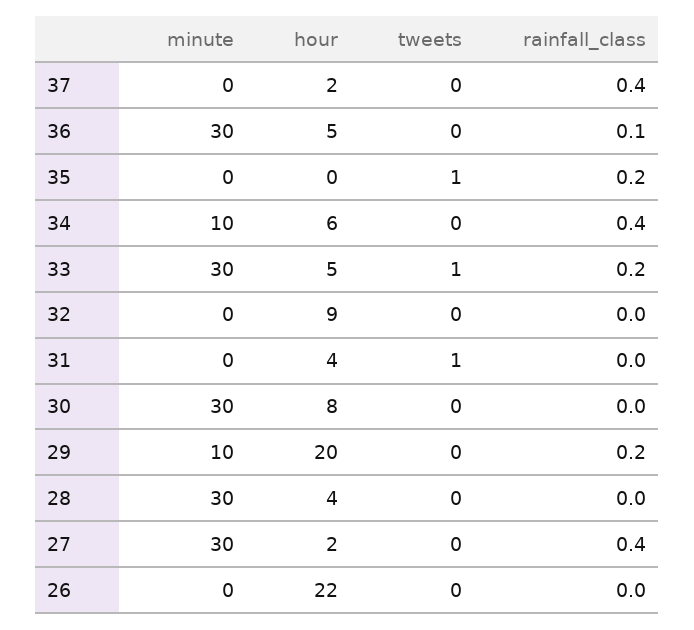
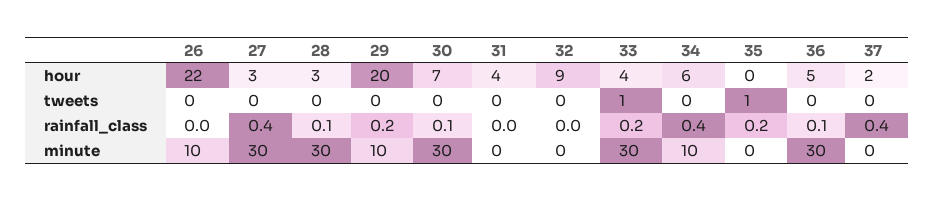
  {
    "minute": {
      "37": 0,
      "36": 30,
      "35": 0,
      "34": 10,
      "33": 30,
      "32": 0,
      "31": 0,
      "30": 30,
      "29": 10,
      "28": 30,
      "27": 30,
-     "26": 0
+     "26": 10
    },
    "hour": {
      "37": 2,
      "36": 5,
      "35": 0,
      "34": 6,
-     "33": 5,
+     "33": 4,
      "32": 9,
      "31": 4,
-     "30": 8,
+     "30": 7,
      "29": 20,
-     "28": 4,
+     "28": 3,
-     "27": 2,
+     "27": 3,
      "26": 22
    },
    "tweets": {
      "37": 0,
      "36": 0,
      "35": 1,
      "34": 0,
      "33": 1,
      "32": 0,
-     "31": 1,
+     "31": 0,
      "30": 0,
      "29": 0,
      "28": 0,
      "27": 0,
      "26": 0
    },
    "rainfall_class": {
      "37": 0.4,
      "36": 0.1,
      "35": 0.2,
      "34": 0.4,
      "33": 0.2,
      "32": 0,
      "31": 0,
-     "30": 0,
+     "30": 0.1,
      "29": 0.2,
-     "28": 0,
+     "28": 0.1,
      "27": 0.4,
      "26": 0
    }
  }

